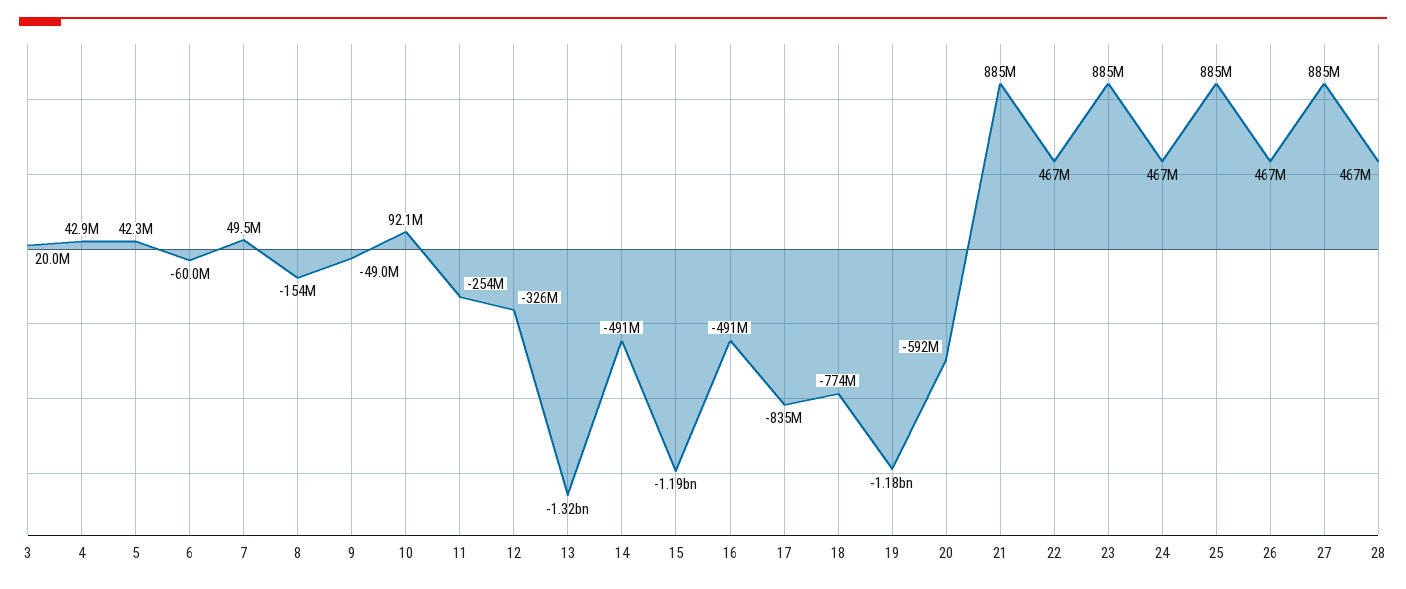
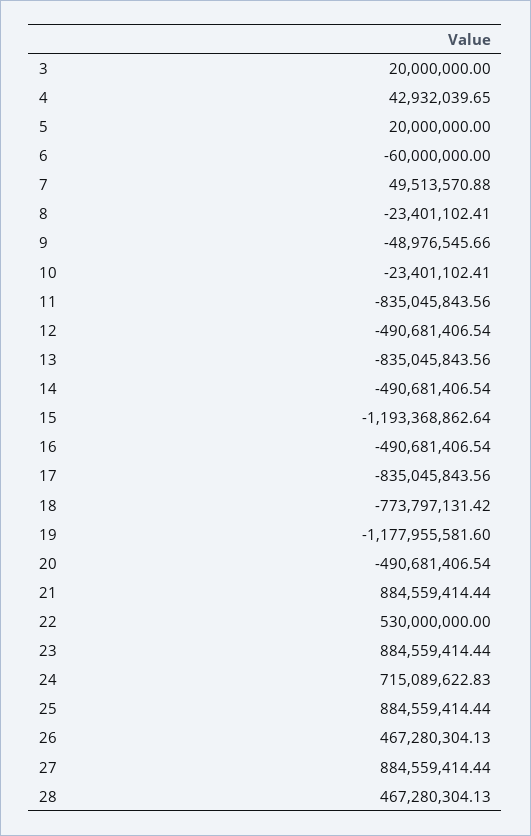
  {
    "3": 20000000,
    "4": 42932039.65,
-   "5": 42300000,
+   "5": 20000000,
    "6": -60000000,
    "7": 49513570.88,
-   "8": -154000000,
+   "8": -23401102.41,
    "9": -48976545.66,
-   "10": 92100000,
+   "10": -23401102.41,
-   "11": -254000000,
+   "11": -835045843.56,
-   "12": -326000000,
+   "12": -490681406.54,
-   "13": -1320000000,
+   "13": -835045843.56,
    "14": -490681406.54,
    "15": -1193368862.64,
    "16": -490681406.54,
    "17": -835045843.56,
    "18": -773797131.42,
    "19": -1177955581.6,
-   "20": -592000000,
+   "20": -490681406.54,
    "21": 884559414.44,
-   "22": 467000000,
+   "22": 530000000,
    "23": 884559414.44,
-   "24": 467000000,
+   "24": 715089622.83,
    "25": 884559414.44,
    "26": 467280304.13,
    "27": 884559414.44,
    "28": 467280304.13
  }

